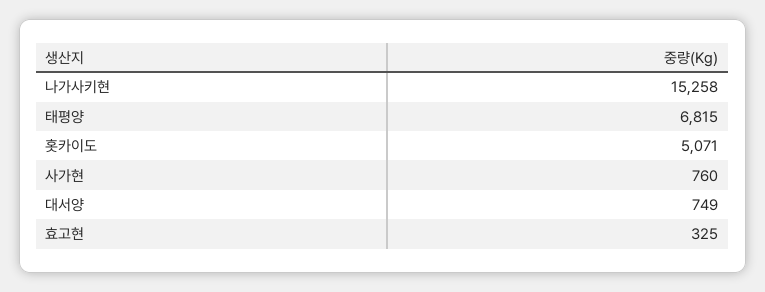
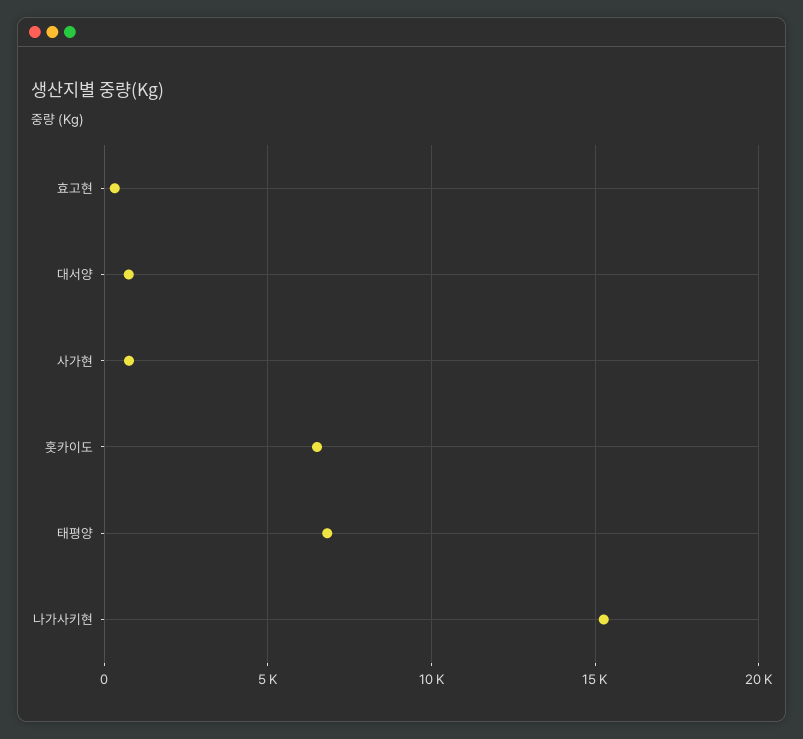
  {
    "나가사키현": 15258,
    "태평양": 6815,
-   "홋카이도": 5071,
+   "홋카이도": 6500,
    "사가현": 760,
    "대서양": 749,
    "효고현": 325
  }

